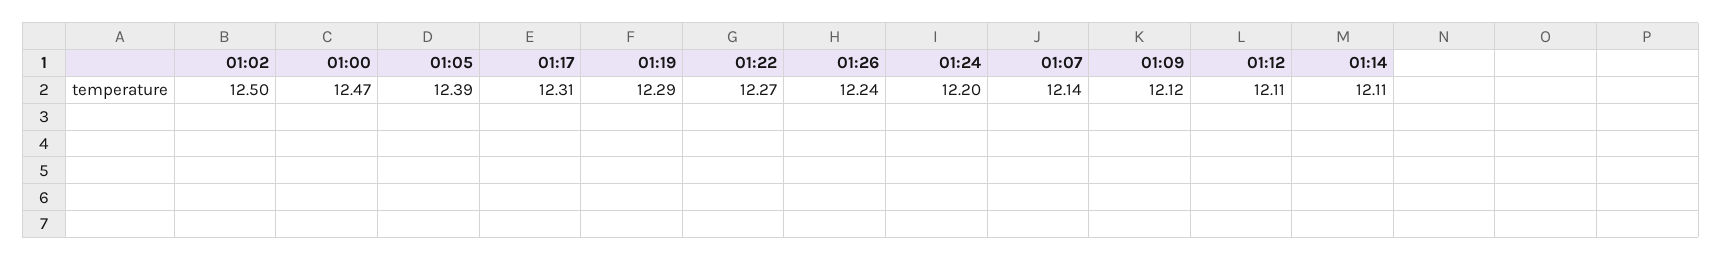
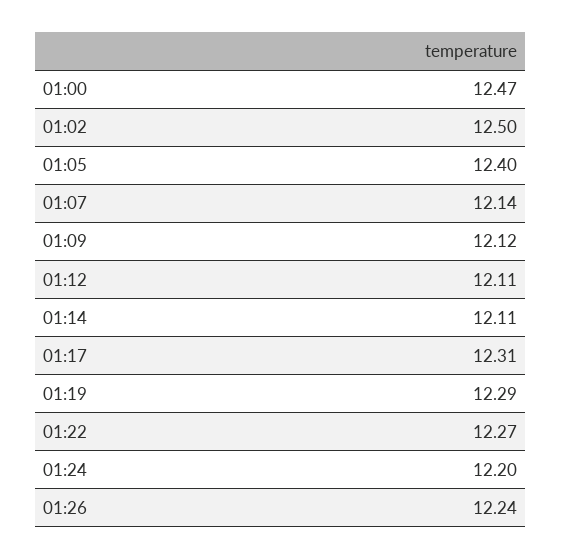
  {
    "01:02": 12.5,
    "01:00": 12.47,
-   "01:05": 12.39,
+   "01:05": 12.4,
    "01:17": 12.31,
    "01:19": 12.29,
    "01:22": 12.27,
    "01:26": 12.24,
    "01:24": 12.2,
    "01:07": 12.14,
    "01:09": 12.12,
    "01:12": 12.11,
    "01:14": 12.11
  }

